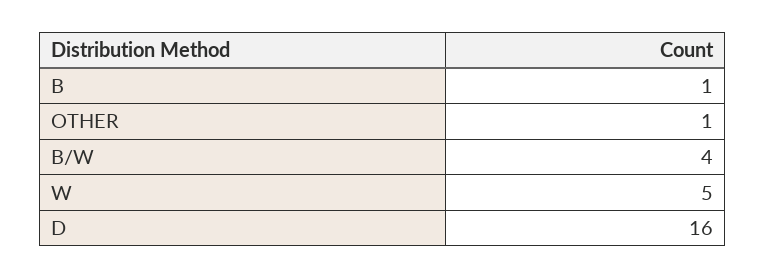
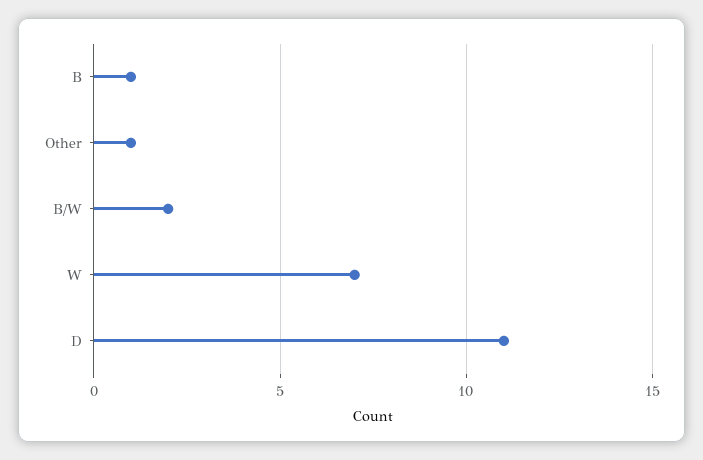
  {
    "B": 1,
    "OTHER": 1,
-   "B/W": 4,
+   "B/W": 2,
-   "W": 5,
+   "W": 7,
-   "D": 16
+   "D": 11
  }

